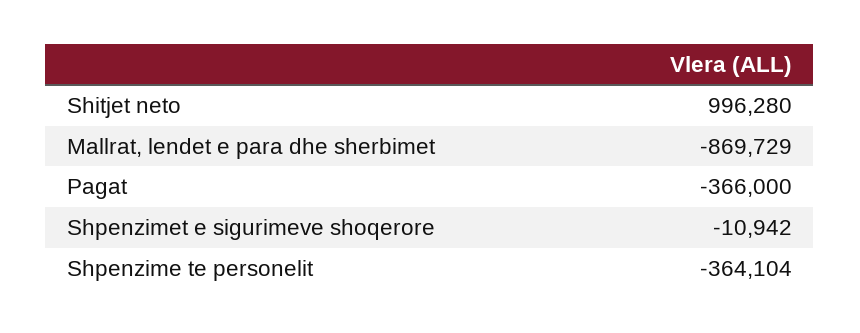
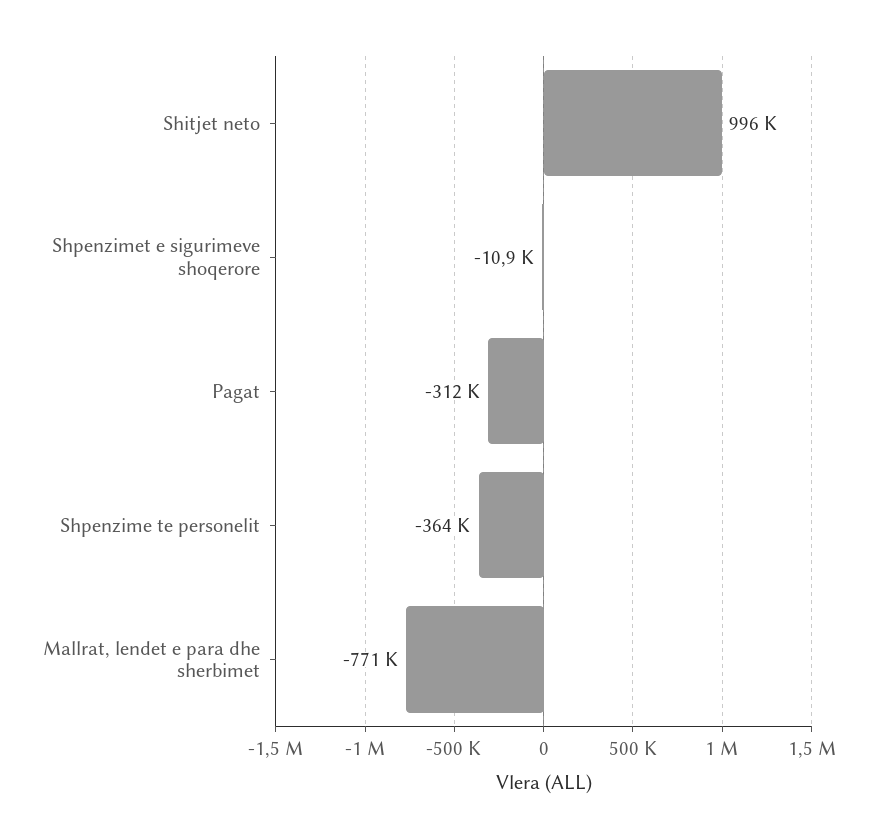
  {
    "Shitjet neto": 996280,
-   "Mallrat, lendet e para dhe sherbimet": -869729,
+   "Mallrat, lendet e para dhe sherbimet": -771000,
-   "Pagat": -366000,
+   "Pagat": -312000,
    "Shpenzimet e sigurimeve shoqerore": -10942,
    "Shpenzime te personelit": -364104
  }

